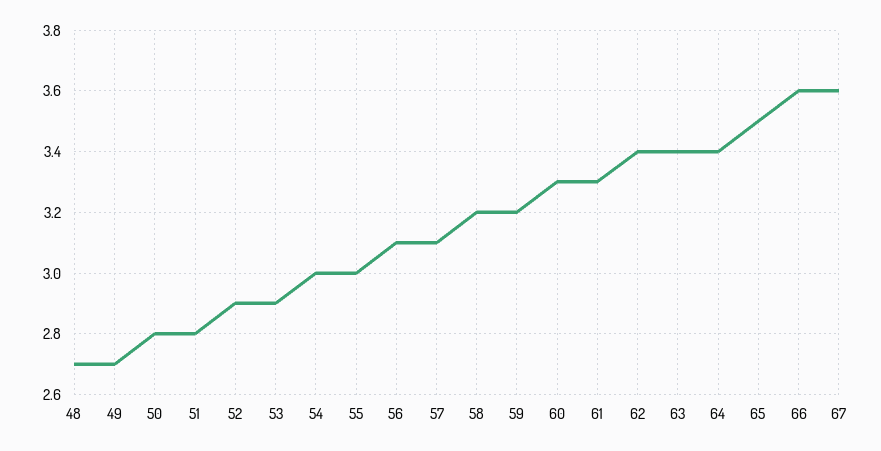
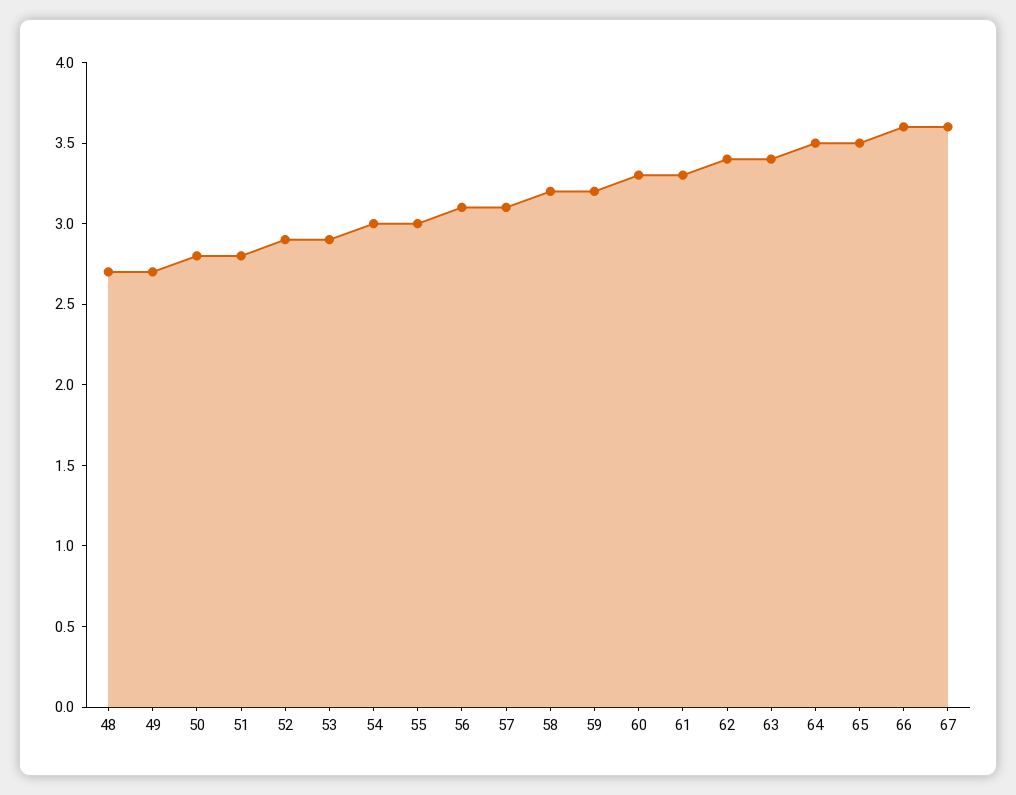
  {
    "48": 2.7,
    "49": 2.7,
    "50": 2.8,
    "51": 2.8,
    "52": 2.9,
    "53": 2.9,
    "54": 3,
    "55": 3,
    "56": 3.1,
    "57": 3.1,
    "58": 3.2,
    "59": 3.2,
    "60": 3.3,
    "61": 3.3,
    "62": 3.4,
    "63": 3.4,
-   "64": 3.4,
+   "64": 3.5,
    "65": 3.5,
    "66": 3.6,
    "67": 3.6
  }

